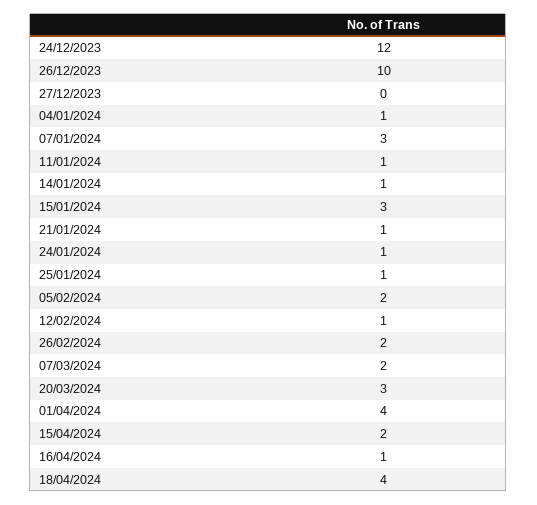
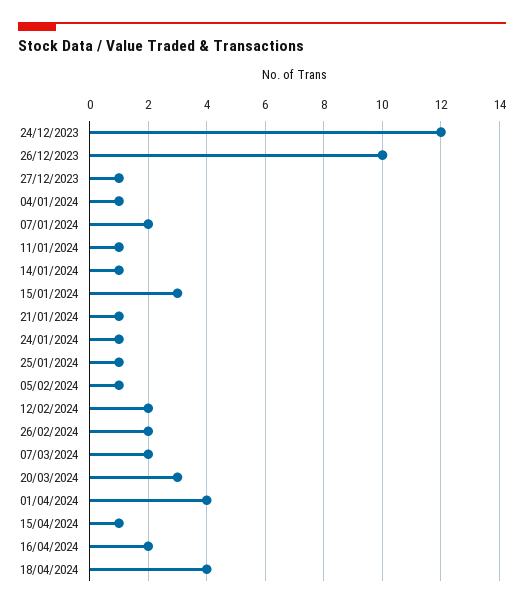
  {
    "24/12/2023": 12,
    "26/12/2023": 10,
-   "27/12/2023": 0,
+   "27/12/2023": 1,
    "04/01/2024": 1,
-   "07/01/2024": 3,
+   "07/01/2024": 2,
    "11/01/2024": 1,
    "14/01/2024": 1,
    "15/01/2024": 3,
    "21/01/2024": 1,
    "24/01/2024": 1,
    "25/01/2024": 1,
-   "05/02/2024": 2,
+   "05/02/2024": 1,
-   "12/02/2024": 1,
+   "12/02/2024": 2,
    "26/02/2024": 2,
    "07/03/2024": 2,
    "20/03/2024": 3,
    "01/04/2024": 4,
-   "15/04/2024": 2,
+   "15/04/2024": 1,
-   "16/04/2024": 1,
+   "16/04/2024": 2,
    "18/04/2024": 4
  }

